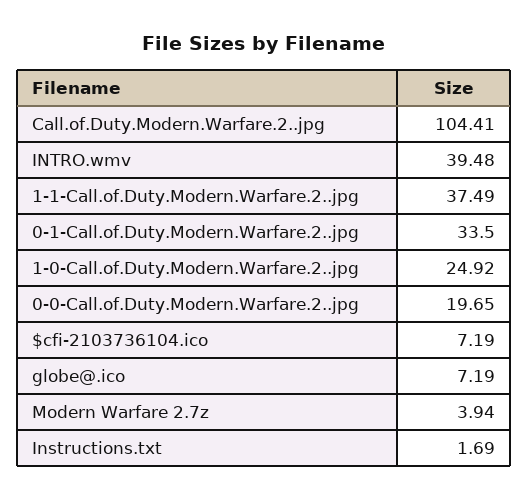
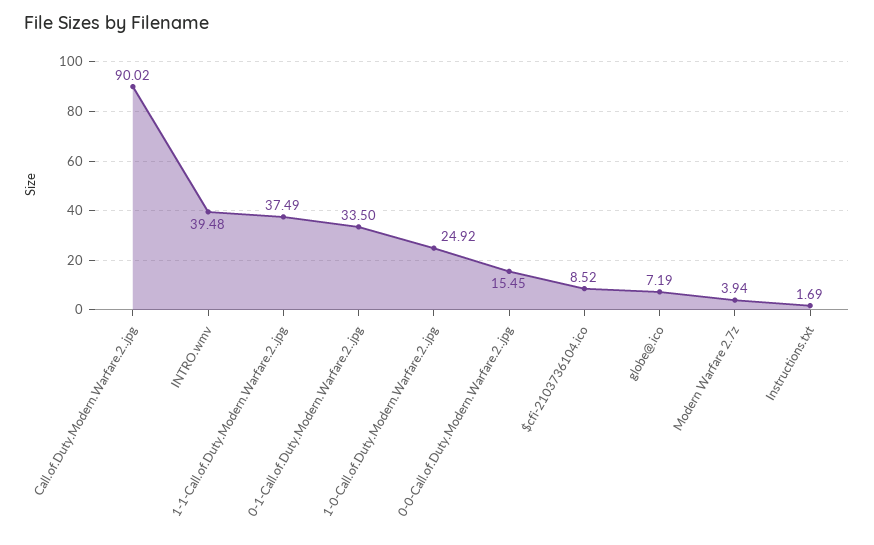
  {
-   "Call.of.Duty.Modern.Warfare.2..jpg": 104.41,
+   "Call.of.Duty.Modern.Warfare.2..jpg": 90.02,
    "INTRO.wmv": 39.48,
    "1-1-Call.of.Duty.Modern.Warfare.2..jpg": 37.49,
    "0-1-Call.of.Duty.Modern.Warfare.2..jpg": 33.5,
    "1-0-Call.of.Duty.Modern.Warfare.2..jpg": 24.92,
-   "0-0-Call.of.Duty.Modern.Warfare.2..jpg": 19.65,
+   "0-0-Call.of.Duty.Modern.Warfare.2..jpg": 15.45,
-   "$cfi-2103736104.ico": 7.19,
+   "$cfi-2103736104.ico": 8.52,
    "globe@.ico": 7.19,
    "Modern Warfare 2.7z": 3.94,
    "Instructions.txt": 1.69
  }

